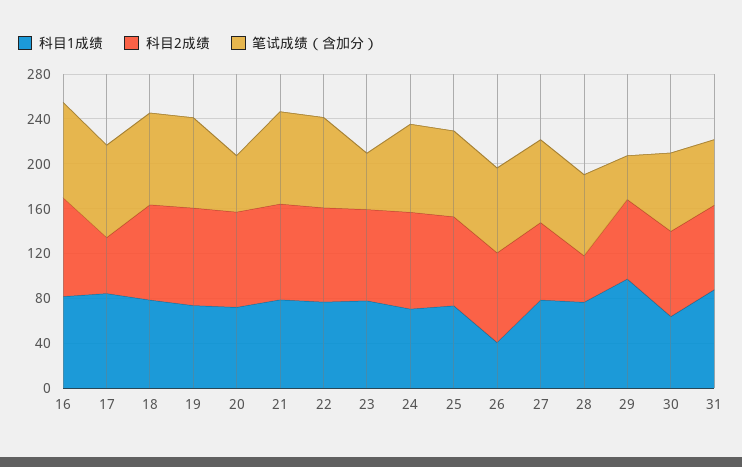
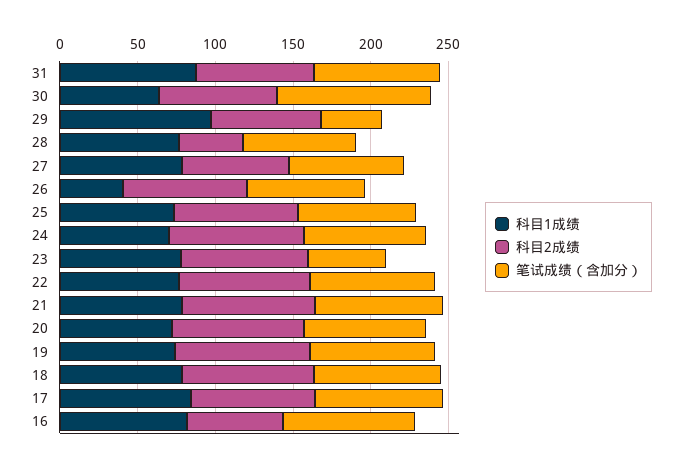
  {
    "科目1成绩": {
      "16": 80,
      "17": 80,
      "18": 80,
      "19": 70,
      "20": 70,
      "21": 80,
      "22": 80,
      "23": 80,
      "24": 70,
      "25": 70,
      "26": 40,
      "27": 80,
      "28": 80,
      "29": 100,
      "30": 60,
      "31": 90
    },
    "科目2成绩": {
-     "16": 90,
+     "16": 60,
-     "17": 50,
+     "17": 80,
      "18": 90,
      "19": 90,
      "20": 90,
      "21": 90,
      "22": 80,
      "23": 80,
      "24": 90,
      "25": 80,
      "26": 80,
      "27": 70,
      "28": 40,
      "29": 70,
      "30": 80,
      "31": 80
    },
    "笔试成绩（含加分）": {
      "16": 80,
      "17": 80,
      "18": 80,
      "19": 80,
-     "20": 50,
+     "20": 80,
      "21": 80,
      "22": 80,
      "23": 50,
      "24": 80,
      "25": 80,
      "26": 80,
      "27": 70,
      "28": 70,
      "29": 40,
-     "30": 70,
+     "30": 100,
-     "31": 60
+     "31": 80
    }
  }

